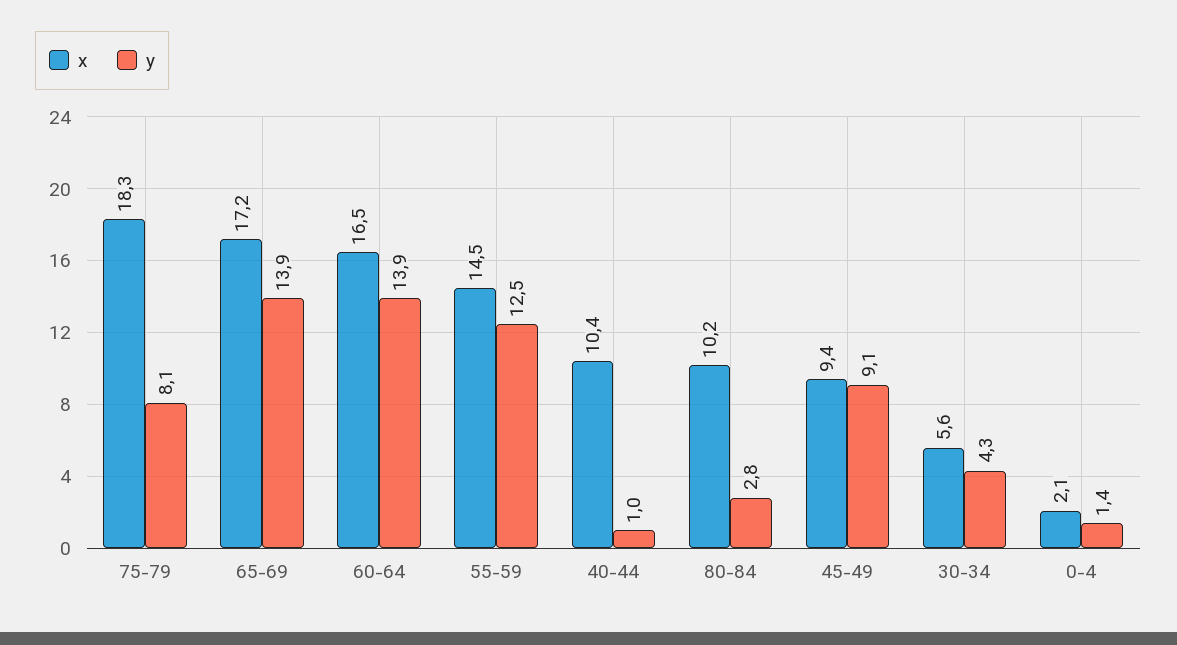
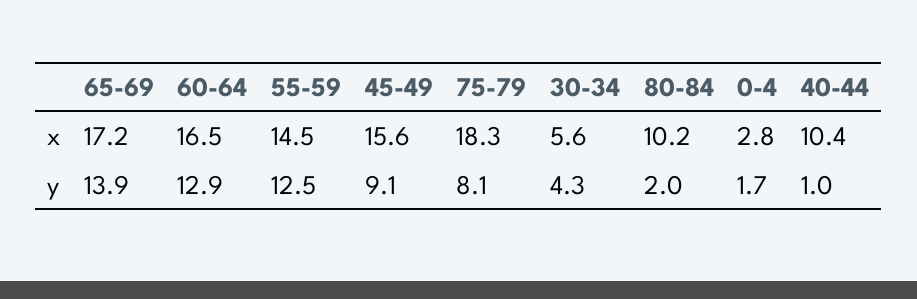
  {
    "x": {
      "75-79": 18.3,
      "65-69": 17.2,
      "60-64": 16.5,
      "55-59": 14.5,
      "40-44": 10.4,
      "80-84": 10.2,
-     "45-49": 9.4,
+     "45-49": 15.6,
      "30-34": 5.6,
-     "0-4": 2.1
+     "0-4": 2.8
    },
    "y": {
      "75-79": 8.1,
      "65-69": 13.9,
-     "60-64": 13.9,
+     "60-64": 12.9,
      "55-59": 12.5,
      "40-44": 1,
-     "80-84": 2.8,
+     "80-84": 2,
      "45-49": 9.1,
      "30-34": 4.3,
-     "0-4": 1.4
+     "0-4": 1.7
    }
  }

